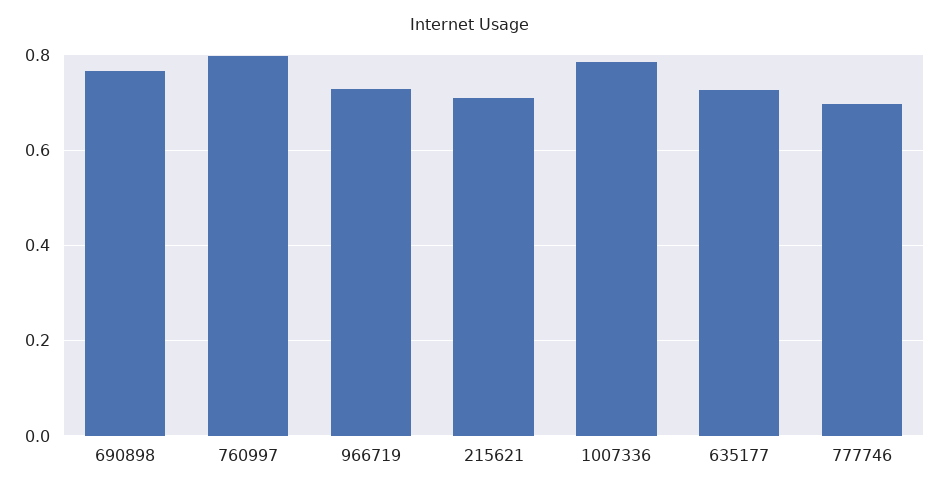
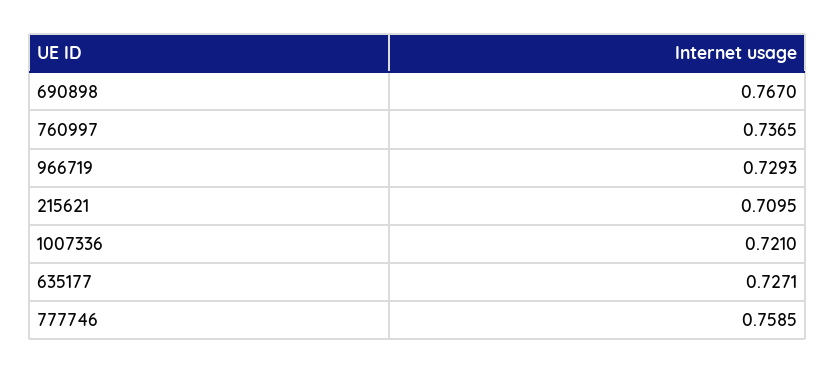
  {
    "690898": 0.767,
-   "760997": 0.8,
+   "760997": 0.7365,
    "966719": 0.7293,
    "215621": 0.7095,
-   "1007336": 0.78,
+   "1007336": 0.721,
    "635177": 0.7271,
-   "777746": 0.7
+   "777746": 0.7585
  }

